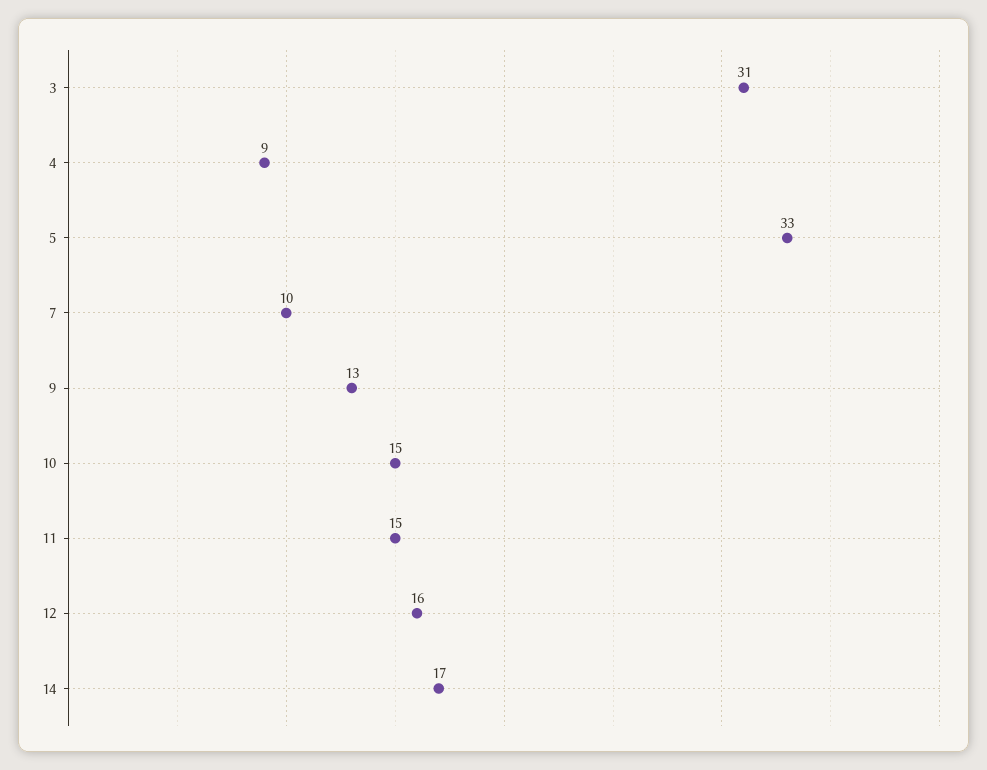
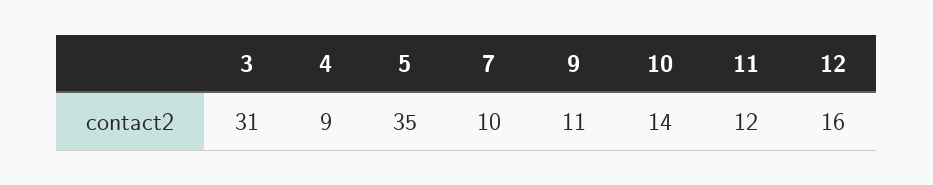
  {
    "3": 31,
    "4": 9,
-   "5": 33,
+   "5": 35,
    "7": 10,
-   "9": 13,
+   "9": 11,
-   "10": 15,
+   "10": 14,
-   "11": 15,
+   "11": 12,
-   "12": 16,
+   "12": 16
-   "14": 17
  }

